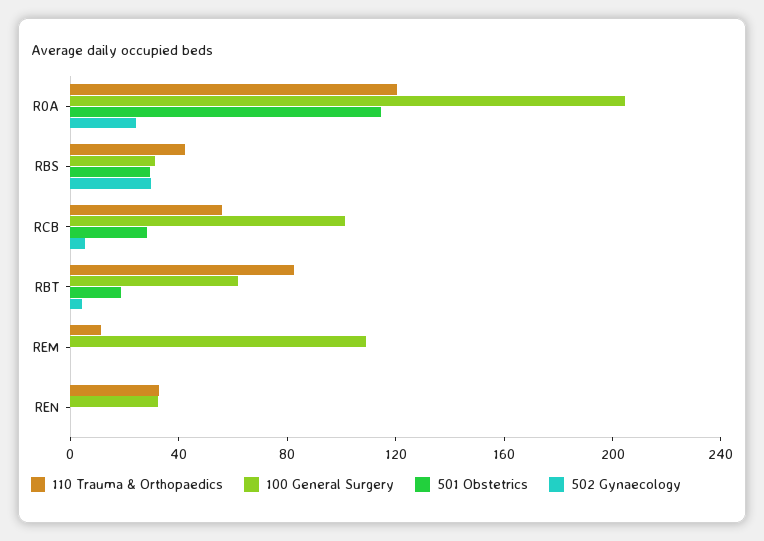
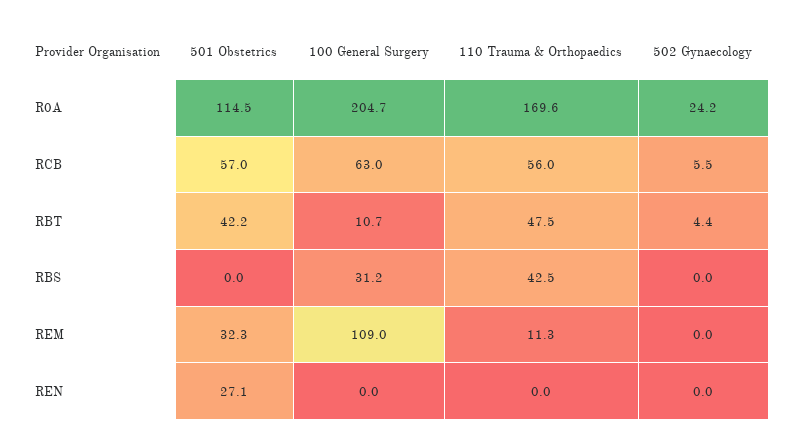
  {
    "110 Trauma & Orthopaedics": {
-     "R0A": 120,
+     "R0A": 169.6,
      "RBS": 42.5,
      "RCB": 56,
-     "RBT": 80,
+     "RBT": 47.5,
      "REM": 11.3,
-     "REN": 30
+     "REN": 0
    },
    "100 General Surgery": {
      "R0A": 204.7,
      "RBS": 31.2,
-     "RCB": 100,
+     "RCB": 63,
-     "RBT": 60,
+     "RBT": 10.7,
      "REM": 109,
-     "REN": 30
+     "REN": 0
    },
    "501 Obstetrics": {
      "R0A": 114.5,
-     "RBS": 30,
+     "RBS": 0,
-     "RCB": 30,
+     "RCB": 57,
-     "RBT": 20,
+     "RBT": 42.2,
-     "REM": 0,
+     "REM": 32.3,
-     "REN": 0
+     "REN": 27.1
    },
    "502 Gynaecology": {
      "R0A": 24.2,
-     "RBS": 30,
+     "RBS": 0,
      "RCB": 5.5,
      "RBT": 4.4,
      "REM": 0,
      "REN": 0
    }
  }

